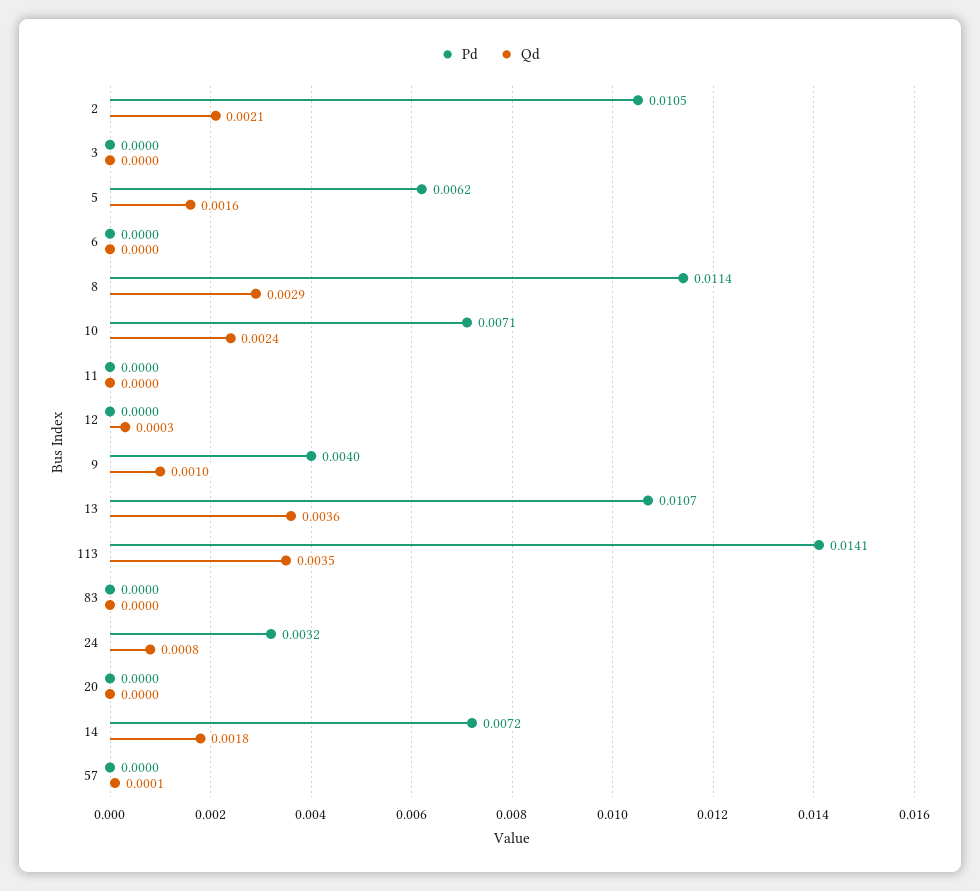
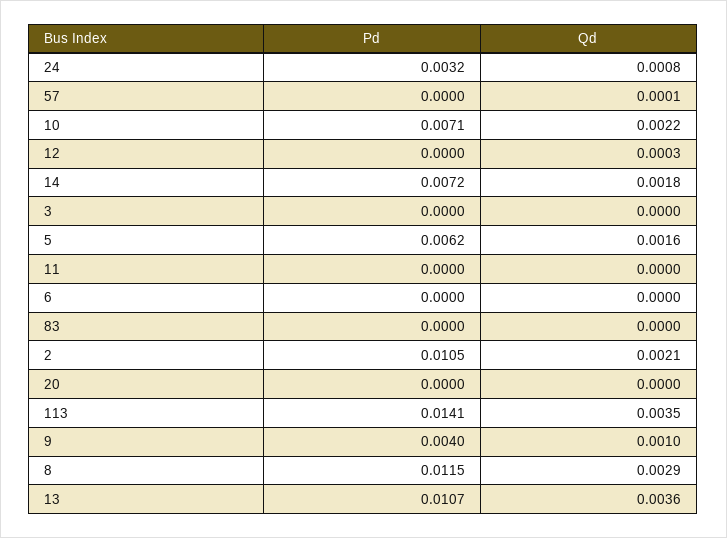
  {
    "Pd": {
      "2": 0.0105,
      "3": 0,
      "5": 0.0062,
      "6": 0,
-     "8": 0.0114,
+     "8": 0.0115,
      "10": 0.0071,
      "11": 0,
      "12": 0,
      "9": 0.004,
      "13": 0.0107,
      "113": 0.0141,
      "83": 0,
      "24": 0.0032,
      "20": 0,
      "14": 0.0072,
      "57": 0
    },
    "Qd": {
      "2": 0.0021,
      "3": 0,
      "5": 0.0016,
      "6": 0,
      "8": 0.0029,
-     "10": 0.0024,
+     "10": 0.0022,
      "11": 0,
      "12": 0.0003,
      "9": 0.001,
      "13": 0.0036,
      "113": 0.0035,
      "83": 0,
      "24": 0.0008,
      "20": 0,
      "14": 0.0018,
      "57": 0.0001
    }
  }

